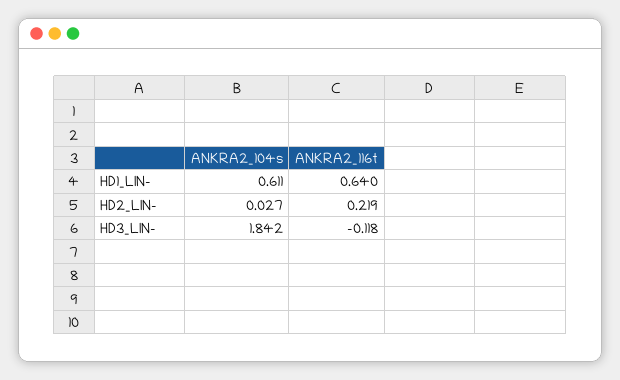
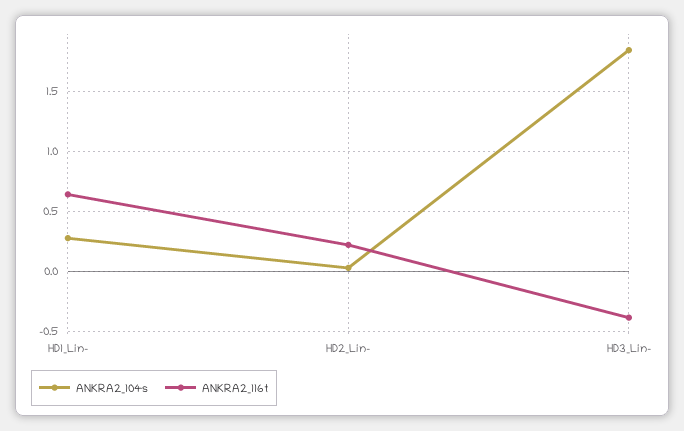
  {
    "ANKRA2_104s": {
-     "HD1_LIN-": 0.611,
+     "HD1_LIN-": 0.3,
      "HD2_LIN-": 0.027,
      "HD3_LIN-": 1.842
    },
    "ANKRA2_116t": {
      "HD1_LIN-": 0.64,
      "HD2_LIN-": 0.219,
-     "HD3_LIN-": -0.118
+     "HD3_LIN-": -0.4
    }
  }

